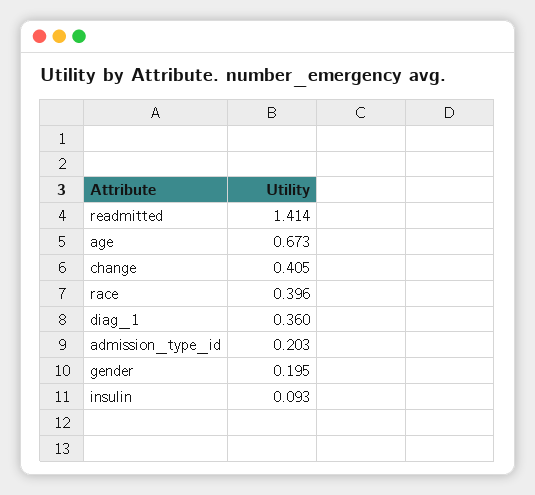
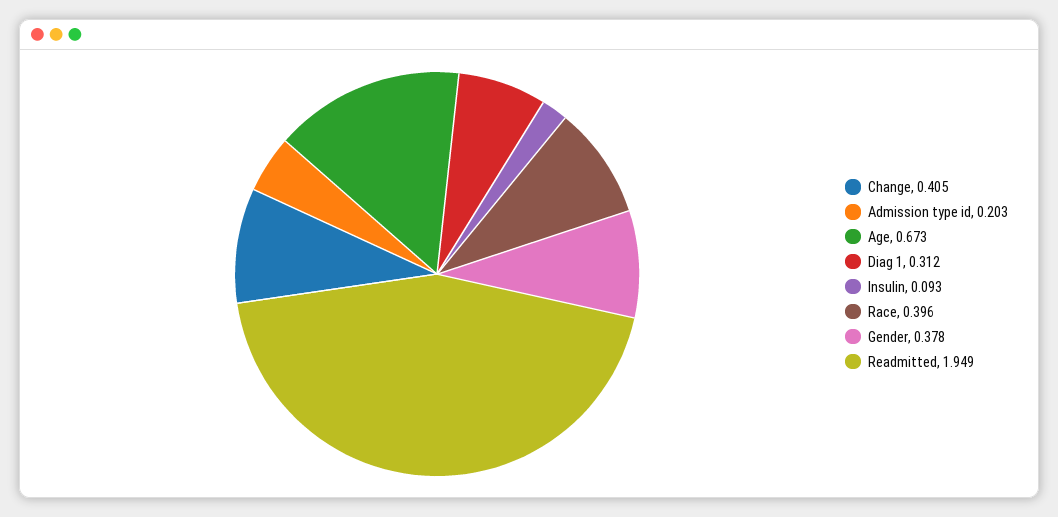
  {
-   "readmitted": 1.414,
+   "readmitted": 1.949,
    "age": 0.673,
    "change": 0.405,
    "race": 0.396,
-   "diag_1": 0.36,
+   "diag_1": 0.312,
    "admission_type_id": 0.203,
-   "gender": 0.195,
+   "gender": 0.378,
    "insulin": 0.093
  }

